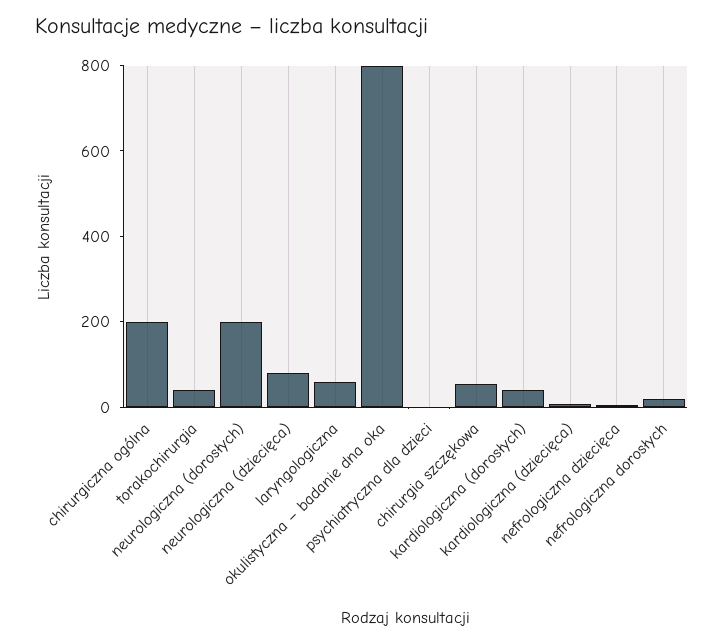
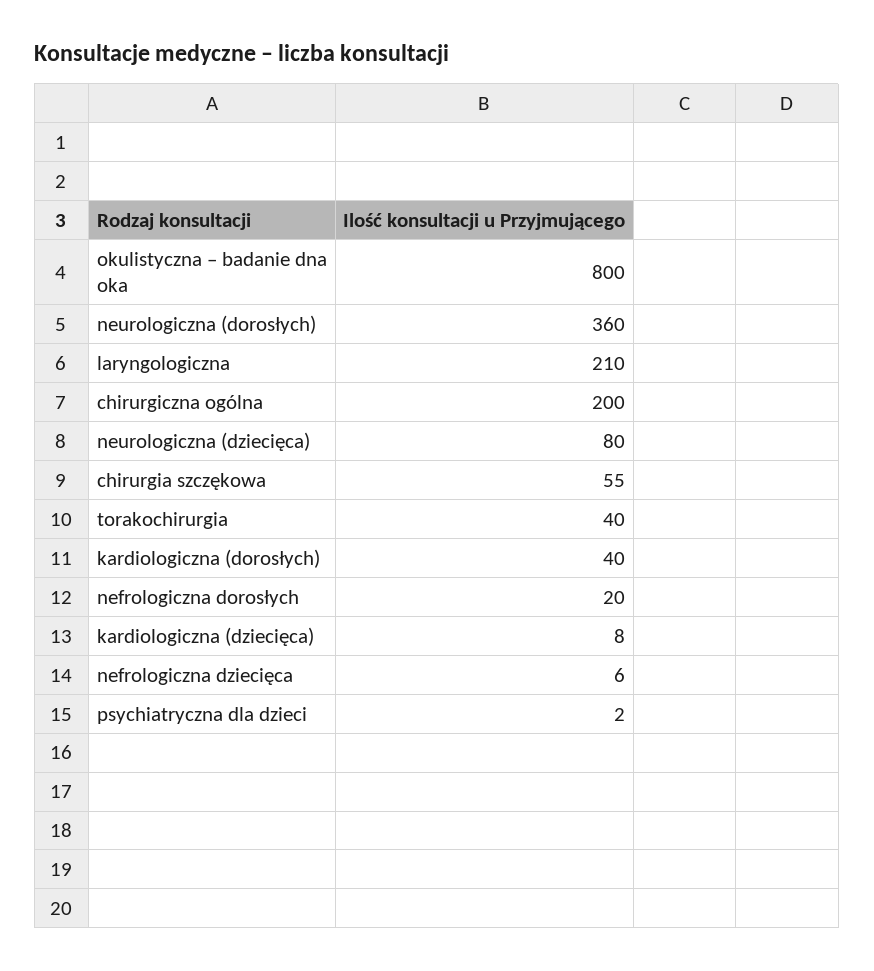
  {
    "chirurgiczna ogólna": 200,
    "torakochirurgia": 40,
-   "neurologiczna (dorosłych)": 200,
+   "neurologiczna (dorosłych)": 360,
    "neurologiczna (dziecięca)": 80,
-   "laryngologiczna": 50,
+   "laryngologiczna": 210,
    "okulistyczna – badanie dna oka": 800,
    "psychiatryczna dla dzieci": 2,
    "chirurgia szczękowa": 55,
    "kardiologiczna (dorosłych)": 40,
    "kardiologiczna (dziecięca)": 8,
    "nefrologiczna dziecięca": 6,
    "nefrologiczna dorosłych": 20
  }

